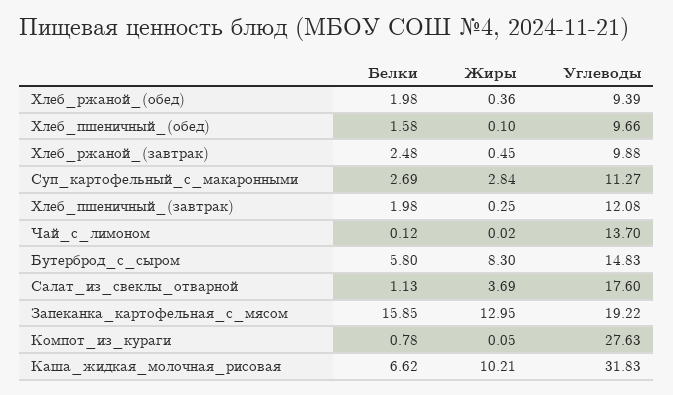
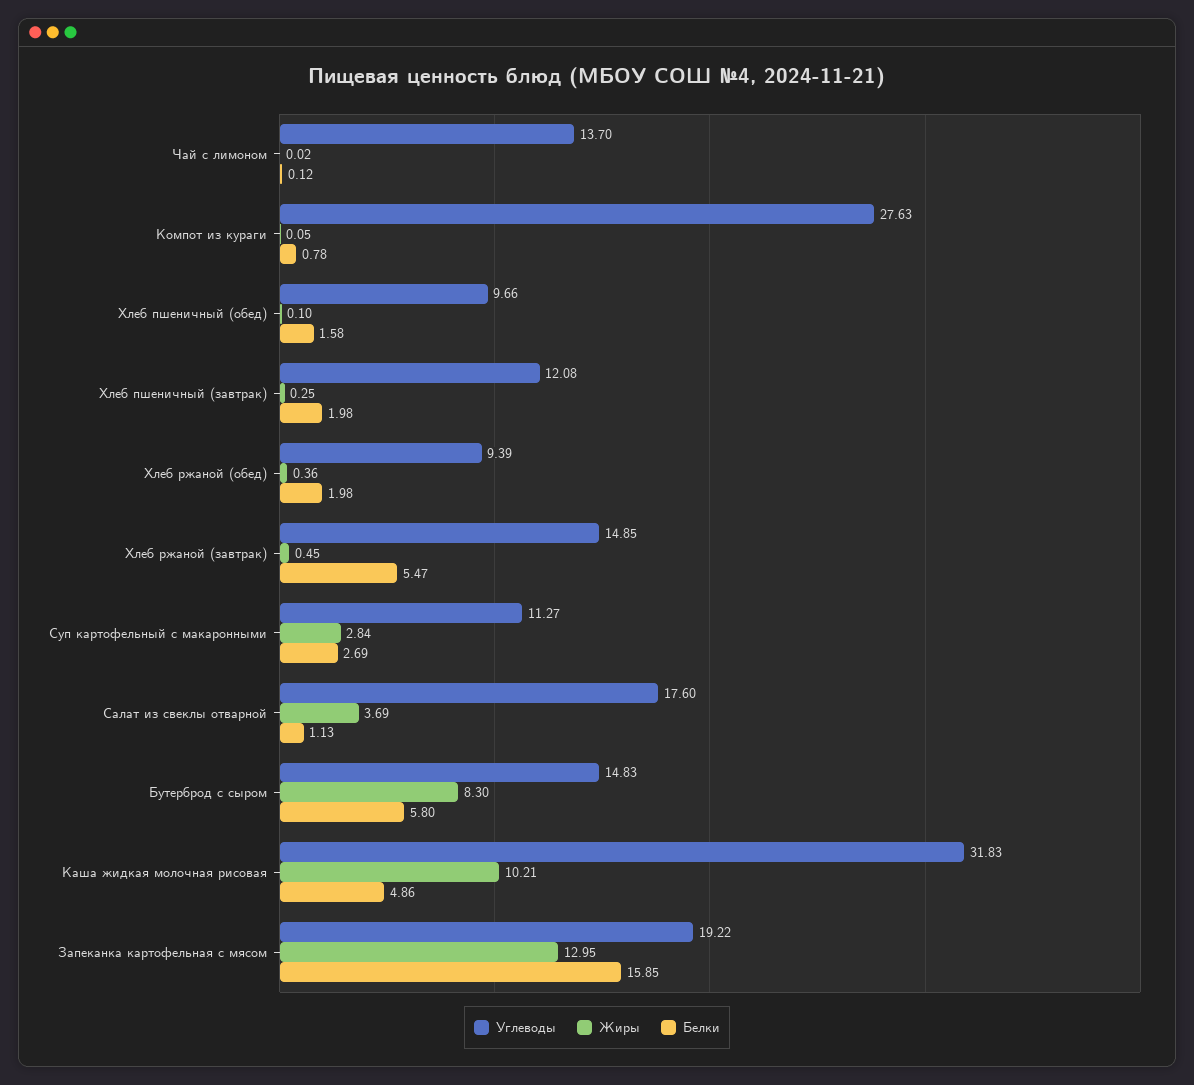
  {
    "Белки": {
      "Хлеб_ржаной_(обед)": 1.98,
      "Хлеб_пшеничный_(обед)": 1.58,
-     "Хлеб_ржаной_(завтрак)": 2.48,
+     "Хлеб_ржаной_(завтрак)": 5.47,
      "Суп_картофельный_с_макаронными": 2.69,
      "Хлеб_пшеничный_(завтрак)": 1.98,
      "Чай_с_лимоном": 0.12,
      "Бутерброд_с_сыром": 5.8,
      "Салат_из_свеклы_отварной": 1.13,
      "Запеканка_картофельная_с_мясом": 15.85,
      "Компот_из_кураги": 0.78,
-     "Каша_жидкая_молочная_рисовая": 6.62
+     "Каша_жидкая_молочная_рисовая": 4.86
    },
    "Жиры": {
      "Хлеб_ржаной_(обед)": 0.36,
      "Хлеб_пшеничный_(обед)": 0.1,
      "Хлеб_ржаной_(завтрак)": 0.45,
      "Суп_картофельный_с_макаронными": 2.84,
      "Хлеб_пшеничный_(завтрак)": 0.25,
      "Чай_с_лимоном": 0.02,
      "Бутерброд_с_сыром": 8.3,
      "Салат_из_свеклы_отварной": 3.69,
      "Запеканка_картофельная_с_мясом": 12.95,
      "Компот_из_кураги": 0.05,
      "Каша_жидкая_молочная_рисовая": 10.21
    },
    "Углеводы": {
      "Хлеб_ржаной_(обед)": 9.39,
      "Хлеб_пшеничный_(обед)": 9.66,
-     "Хлеб_ржаной_(завтрак)": 9.88,
+     "Хлеб_ржаной_(завтрак)": 14.85,
      "Суп_картофельный_с_макаронными": 11.27,
      "Хлеб_пшеничный_(завтрак)": 12.08,
      "Чай_с_лимоном": 13.7,
      "Бутерброд_с_сыром": 14.83,
      "Салат_из_свеклы_отварной": 17.6,
      "Запеканка_картофельная_с_мясом": 19.22,
      "Компот_из_кураги": 27.63,
      "Каша_жидкая_молочная_рисовая": 31.83
    }
  }

